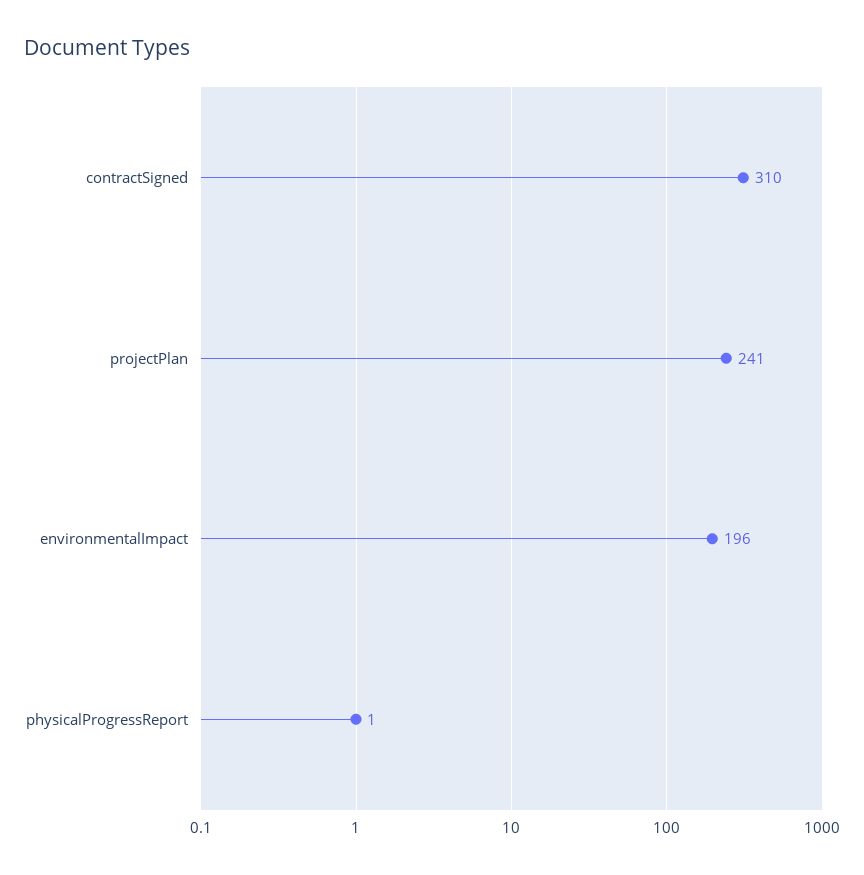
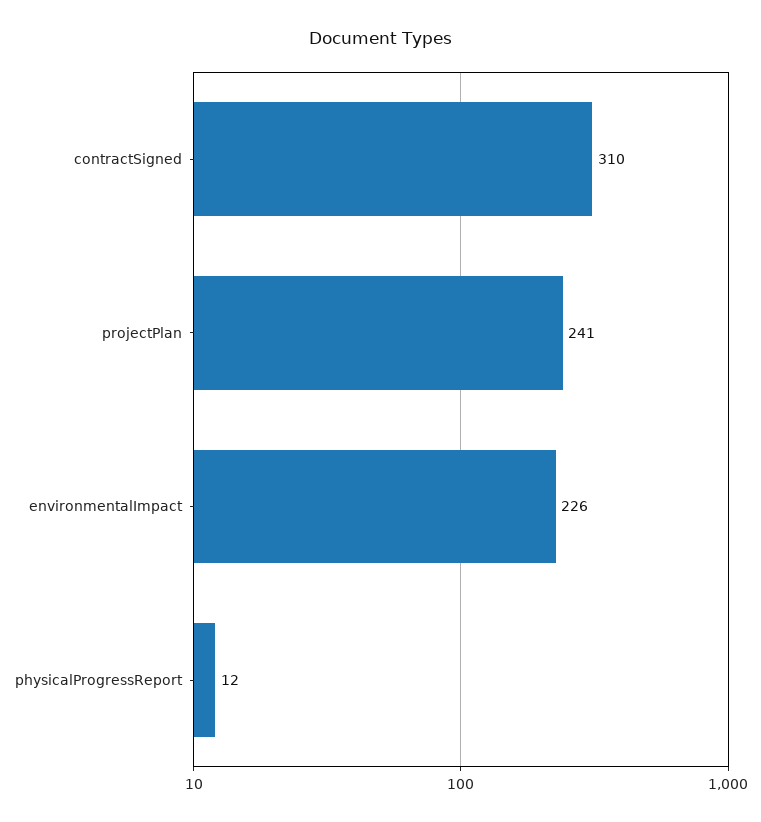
  {
    "contractSigned": 310,
    "projectPlan": 241,
-   "environmentalImpact": 196,
+   "environmentalImpact": 226,
-   "physicalProgressReport": 1
+   "physicalProgressReport": 12
  }

